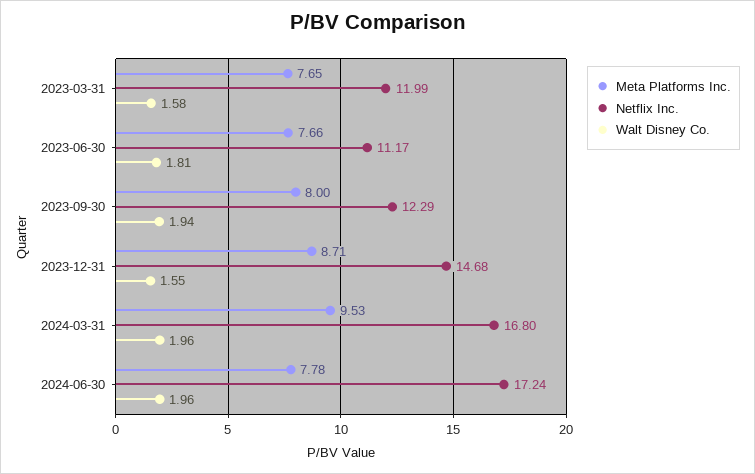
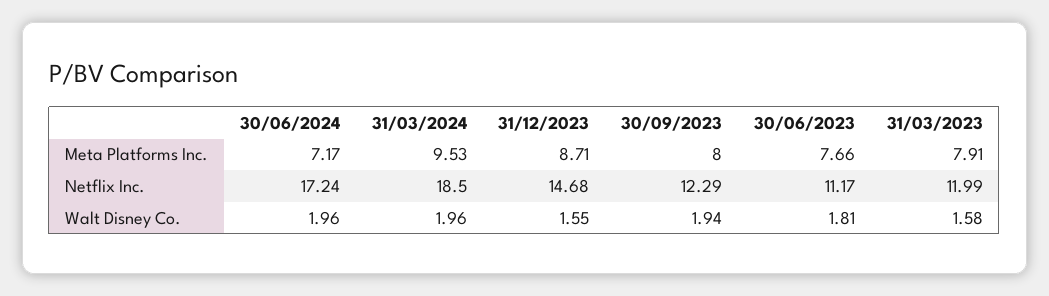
  {
    "Meta Platforms Inc.": {
-     "2023-03-31": 7.65,
+     "2023-03-31": 7.91,
      "2023-06-30": 7.66,
      "2023-09-30": 8,
      "2023-12-31": 8.71,
      "2024-03-31": 9.53,
-     "2024-06-30": 7.78
+     "2024-06-30": 7.17
    },
    "Netflix Inc.": {
      "2023-03-31": 11.99,
      "2023-06-30": 11.17,
      "2023-09-30": 12.29,
      "2023-12-31": 14.68,
-     "2024-03-31": 16.8,
+     "2024-03-31": 18.5,
      "2024-06-30": 17.24
    },
    "Walt Disney Co.": {
      "2023-03-31": 1.58,
      "2023-06-30": 1.81,
      "2023-09-30": 1.94,
      "2023-12-31": 1.55,
      "2024-03-31": 1.96,
      "2024-06-30": 1.96
    }
  }

